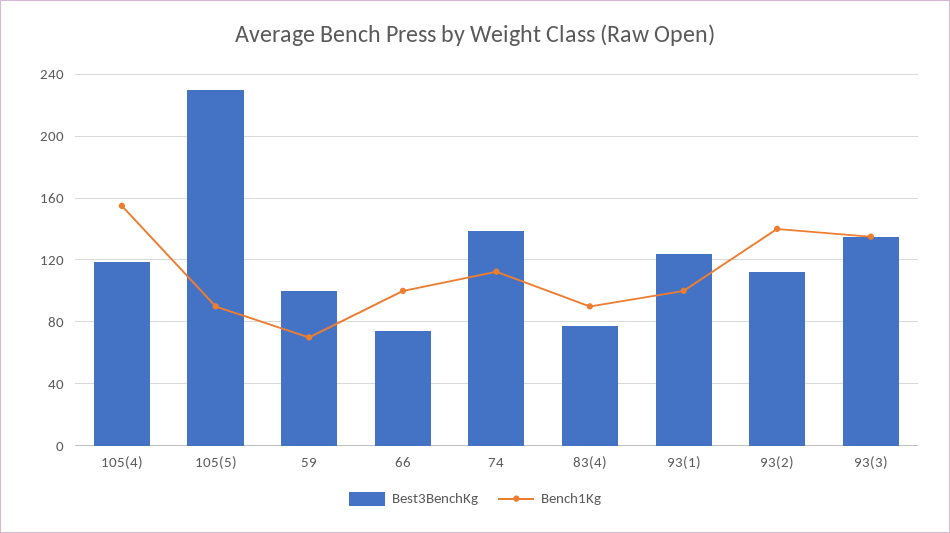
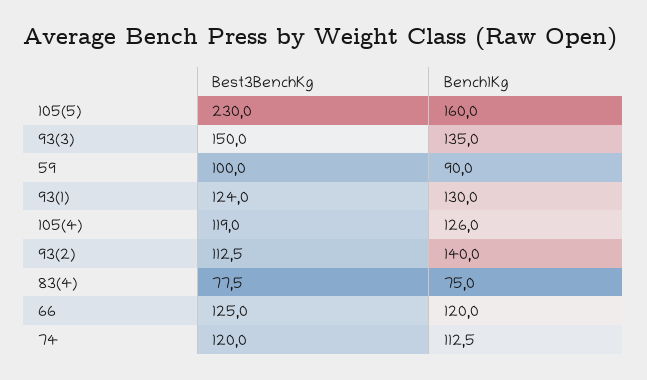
  {
    "Best3BenchKg": {
      "105(4)": 119,
      "105(5)": 230,
      "59": 100,
-     "66": 75,
+     "66": 125,
-     "74": 140,
+     "74": 120,
      "83(4)": 77.5,
      "93(1)": 124,
      "93(2)": 112.5,
-     "93(3)": 135
+     "93(3)": 150
    },
    "Bench1Kg": {
-     "105(4)": 155,
+     "105(4)": 126,
-     "105(5)": 90,
+     "105(5)": 160,
-     "59": 70,
+     "59": 90,
-     "66": 100,
+     "66": 120,
      "74": 112.5,
-     "83(4)": 90,
+     "83(4)": 75,
-     "93(1)": 100,
+     "93(1)": 130,
      "93(2)": 140,
      "93(3)": 135
    }
  }

